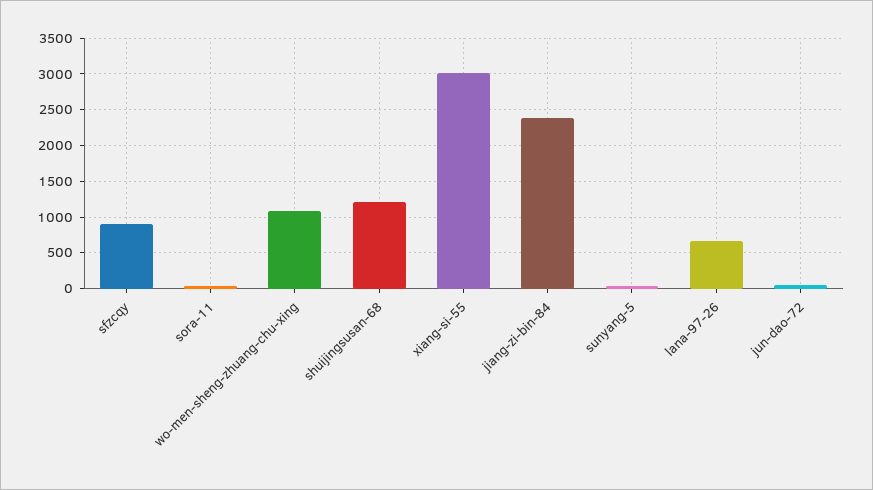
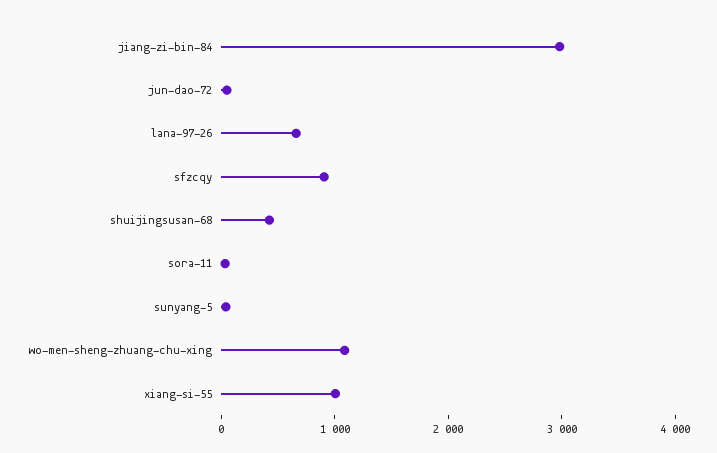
  {
    "sfzcqy": 900,
    "sora-11": 0,
    "wo-men-sheng-zhuang-chu-xing": 1100,
-   "shuijingsusan-68": 1200,
+   "shuijingsusan-68": 400,
-   "xiang-si-55": 3000,
+   "xiang-si-55": 1000,
-   "jiang-zi-bin-84": 2400,
+   "jiang-zi-bin-84": 3000,
    "sunyang-5": 0,
    "lana-97-26": 700,
    "jun-dao-72": 100
  }

